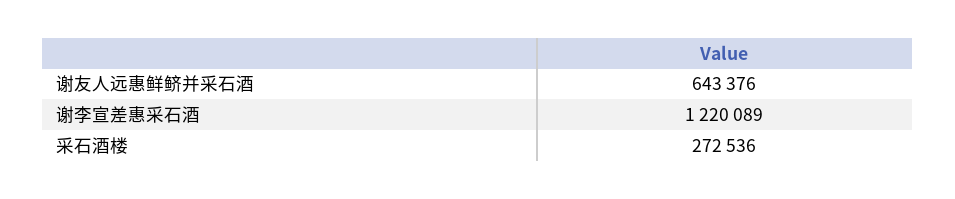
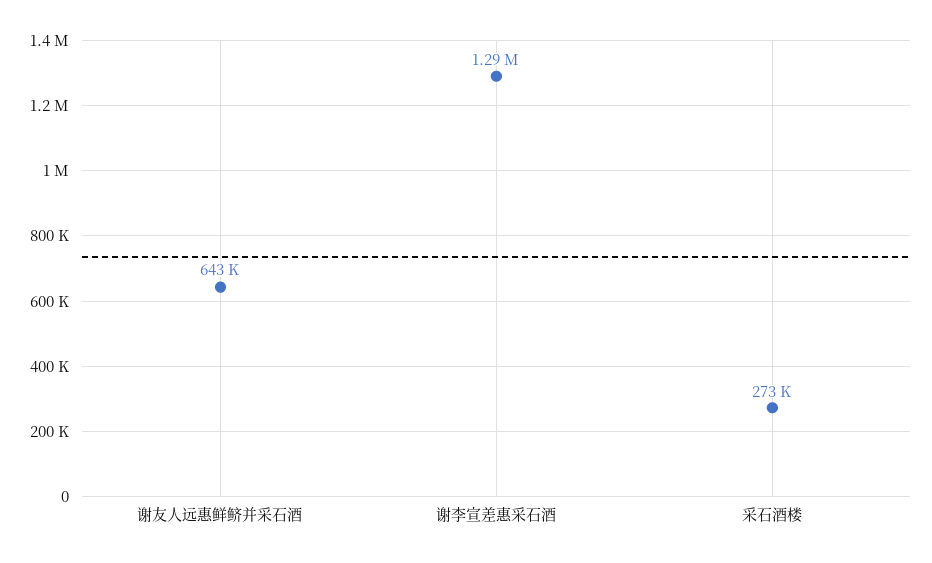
  {
    "谢友人远惠鲜鲚并采石酒": 643376,
-   "谢李宣差惠采石酒": 1220089,
+   "谢李宣差惠采石酒": 1290000,
    "采石酒楼": 272536
  }

